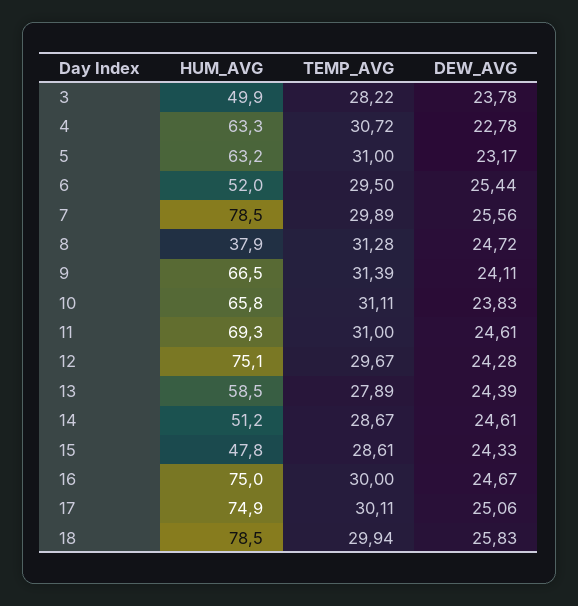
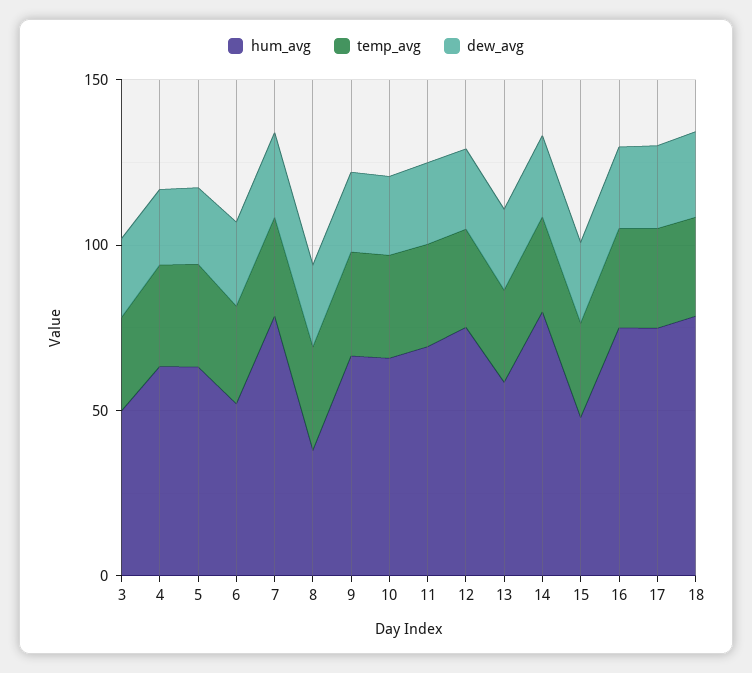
  {
    "HUM_AVG": {
      "3": 49.9,
      "4": 63.3,
      "5": 63.2,
      "6": 52,
      "7": 78.5,
      "8": 37.9,
      "9": 66.5,
      "10": 65.8,
      "11": 69.3,
      "12": 75.1,
      "13": 58.5,
-     "14": 51.2,
+     "14": 80,
      "15": 47.8,
      "16": 75,
      "17": 74.9,
      "18": 78.5
    },
    "TEMP_AVG": {
      "3": 28.22,
      "4": 30.72,
      "5": 31,
      "6": 29.5,
      "7": 29.89,
      "8": 31.28,
      "9": 31.39,
      "10": 31.11,
      "11": 31,
      "12": 29.67,
      "13": 27.89,
      "14": 28.67,
      "15": 28.61,
      "16": 30,
      "17": 30.11,
      "18": 29.94
    },
    "DEW_AVG": {
      "3": 23.78,
      "4": 22.78,
      "5": 23.17,
      "6": 25.44,
      "7": 25.56,
      "8": 24.72,
      "9": 24.11,
      "10": 23.83,
      "11": 24.61,
      "12": 24.28,
      "13": 24.39,
      "14": 24.61,
      "15": 24.33,
      "16": 24.67,
      "17": 25.06,
      "18": 25.83
    }
  }

